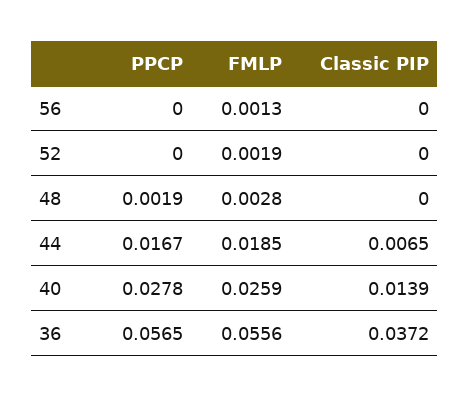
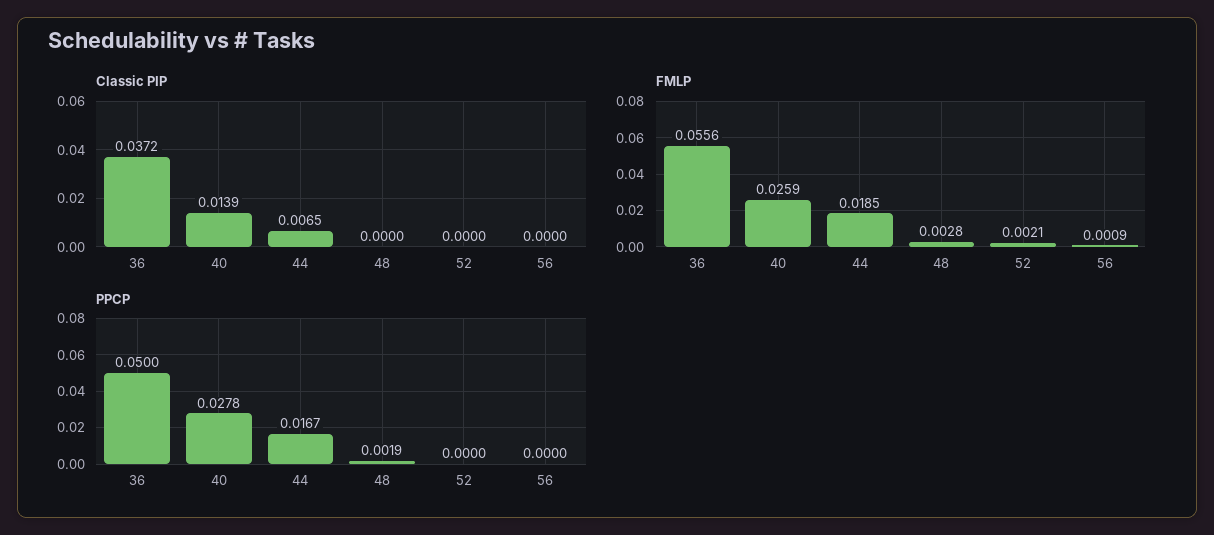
  {
    "PPCP": {
      "56": 0,
      "52": 0,
      "48": 0.0019,
      "44": 0.0167,
      "40": 0.0278,
-     "36": 0.0565
+     "36": 0.05
    },
    "FMLP": {
-     "56": 0.0013,
+     "56": 0.0009,
-     "52": 0.0019,
+     "52": 0.0021,
      "48": 0.0028,
      "44": 0.0185,
      "40": 0.0259,
      "36": 0.0556
    },
    "Classic PIP": {
      "56": 0,
      "52": 0,
      "48": 0,
      "44": 0.0065,
      "40": 0.0139,
      "36": 0.0372
    }
  }

